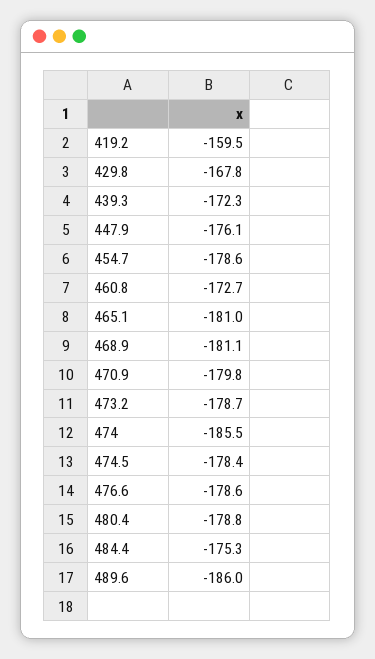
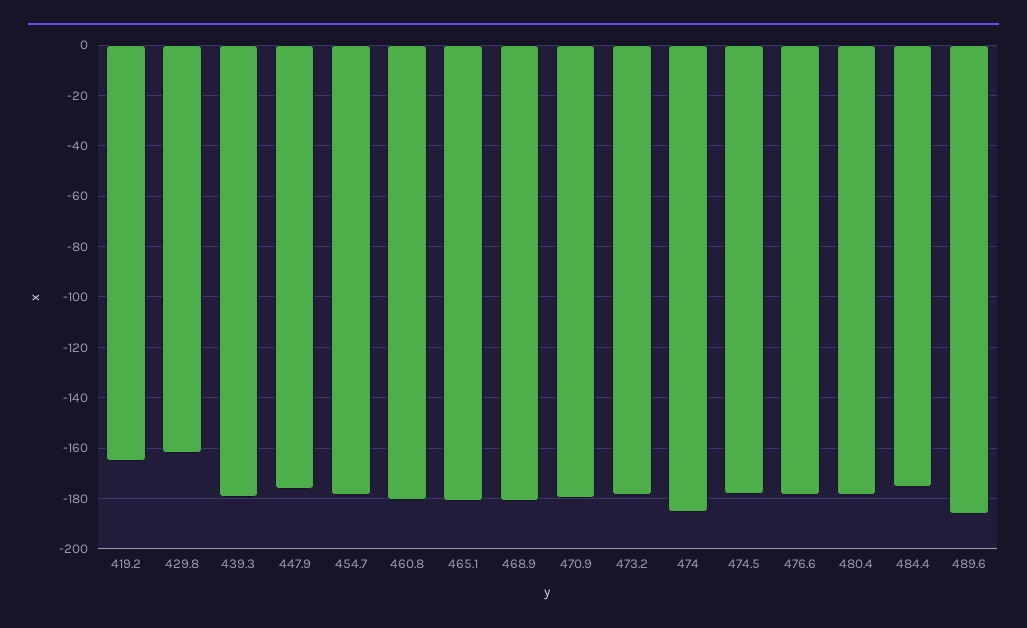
  {
-   "419.2": -159.5,
+   "419.2": -165,
-   "429.8": -167.8,
+   "429.8": -162.5,
-   "439.3": -172.3,
+   "439.3": -180,
    "447.9": -176.1,
    "454.7": -178.6,
-   "460.8": -172.7,
+   "460.8": -180,
    "465.1": -181,
    "468.9": -181.1,
    "470.9": -179.8,
    "473.2": -178.7,
    "474": -185.5,
    "474.5": -178.4,
    "476.6": -178.6,
    "480.4": -178.8,
    "484.4": -175.3,
    "489.6": -186
  }

